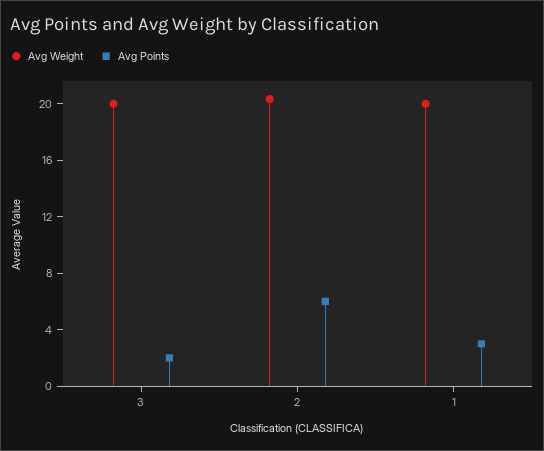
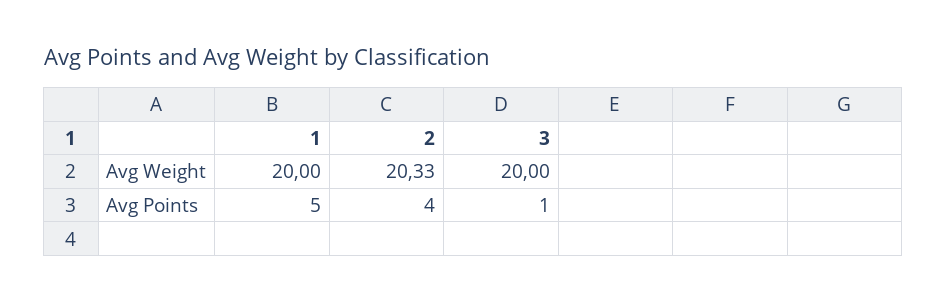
  {
    "Avg Weight": {
      "3": 20,
      "2": 20.33,
      "1": 20
    },
    "Avg Points": {
-     "3": 2,
+     "3": 1,
-     "2": 6,
+     "2": 4,
-     "1": 3
+     "1": 5
    }
  }

